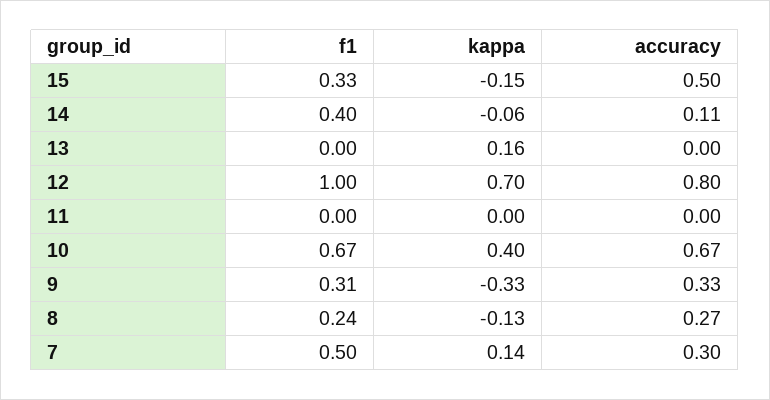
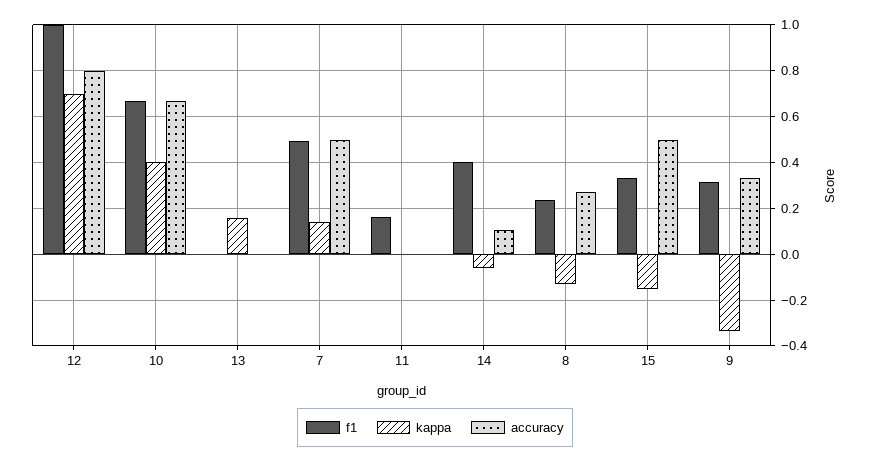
  {
    "f1": {
      "15": 0.33,
      "14": 0.4,
      "13": 0,
      "12": 1,
-     "11": 0,
+     "11": 0.15,
      "10": 0.67,
      "9": 0.31,
      "8": 0.24,
      "7": 0.5
    },
    "kappa": {
      "15": -0.15,
      "14": -0.06,
      "13": 0.16,
      "12": 0.7,
      "11": 0,
      "10": 0.4,
      "9": -0.33,
      "8": -0.13,
      "7": 0.14
    },
    "accuracy": {
      "15": 0.5,
      "14": 0.11,
      "13": 0,
      "12": 0.8,
      "11": 0,
      "10": 0.67,
      "9": 0.33,
      "8": 0.27,
-     "7": 0.3
+     "7": 0.5
    }
  }

